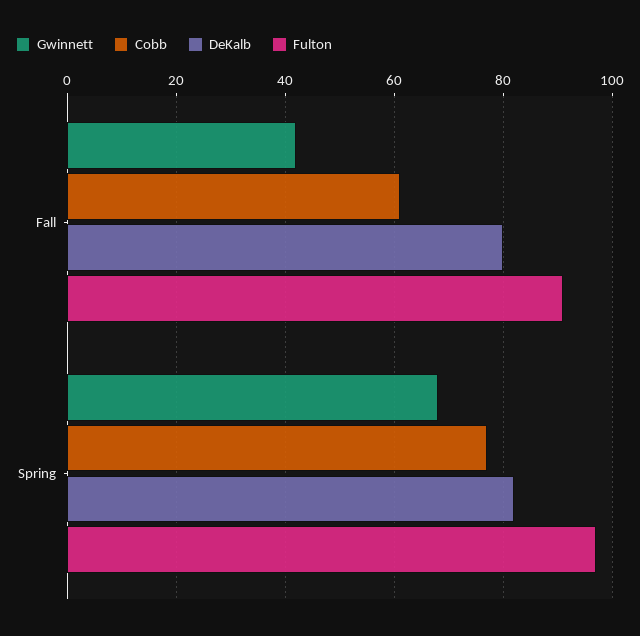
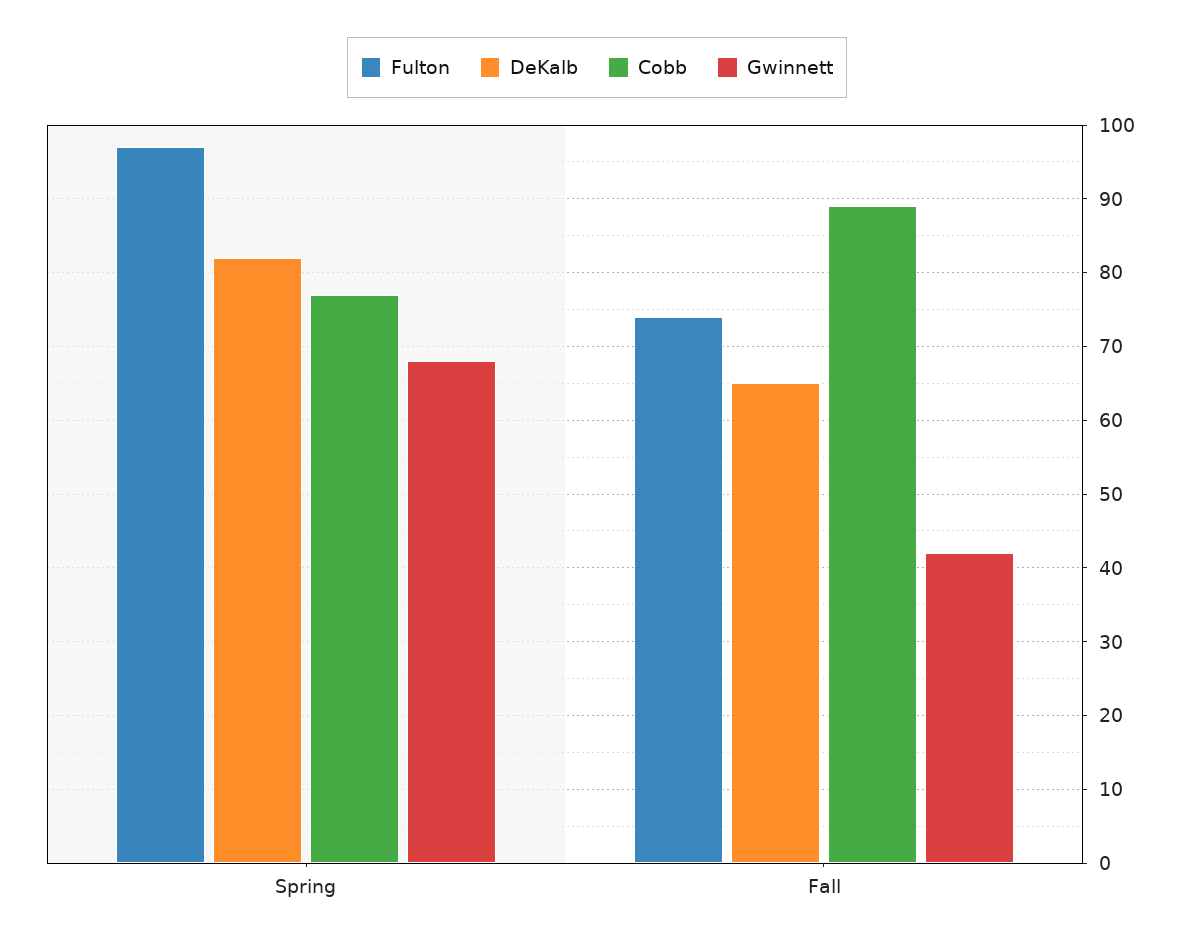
  {
    "Gwinnett": {
      "Fall": 42,
      "Spring": 68
    },
    "Cobb": {
-     "Fall": 60,
+     "Fall": 89,
      "Spring": 77
    },
    "DeKalb": {
-     "Fall": 80,
+     "Fall": 65,
      "Spring": 82
    },
    "Fulton": {
-     "Fall": 90,
+     "Fall": 74,
      "Spring": 97
    }
  }

